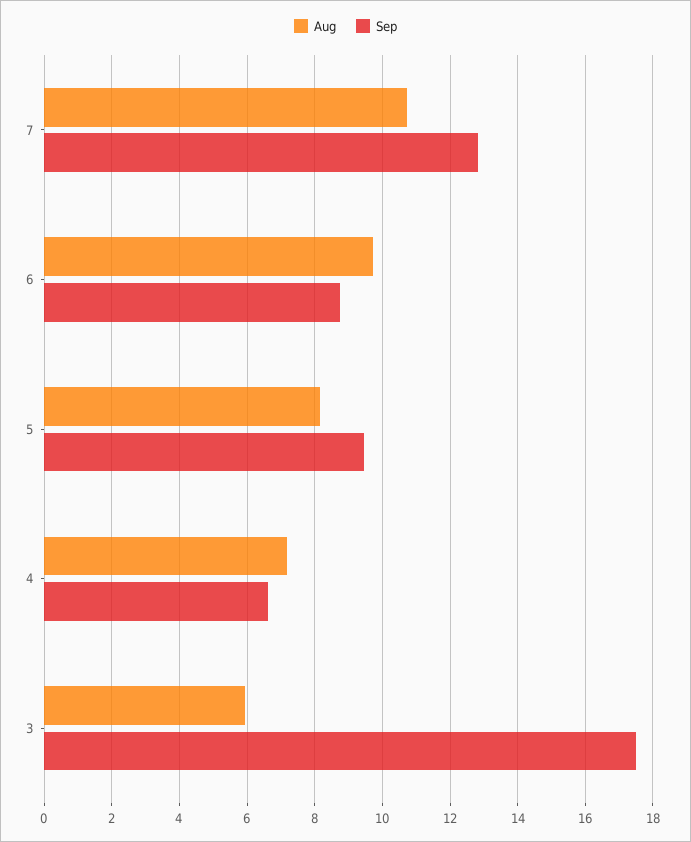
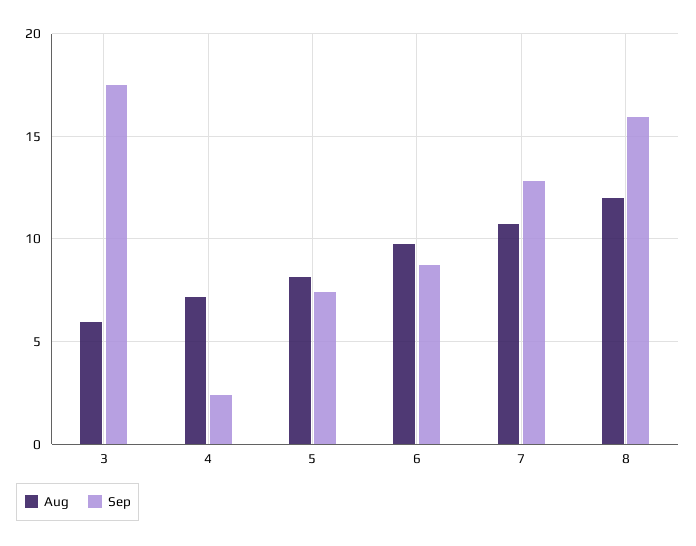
  {
    "Aug": {
      "7": 10.8,
      "6": 9.8,
      "5": 8.2,
      "4": 7.2,
-     "3": 6
+     "3": 6,
+     "8": 12
    },
    "Sep": {
      "7": 12.8,
      "6": 8.8,
-     "5": 9.4,
+     "5": 7.5,
-     "4": 6.6,
+     "4": 2.5,
-     "3": 17.6
+     "3": 17.6,
+     "8": 16
    }
  }

